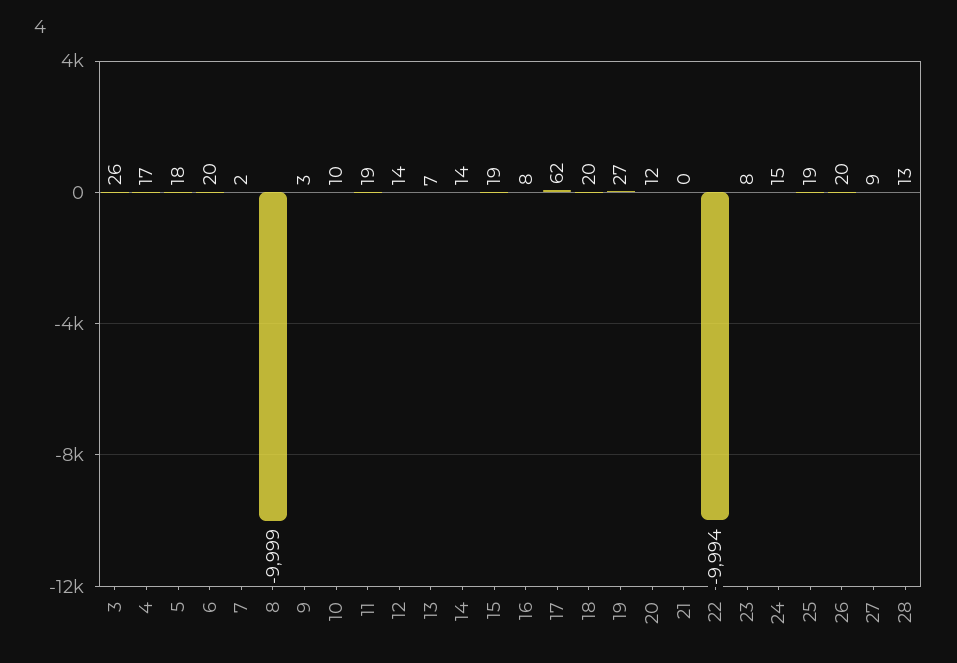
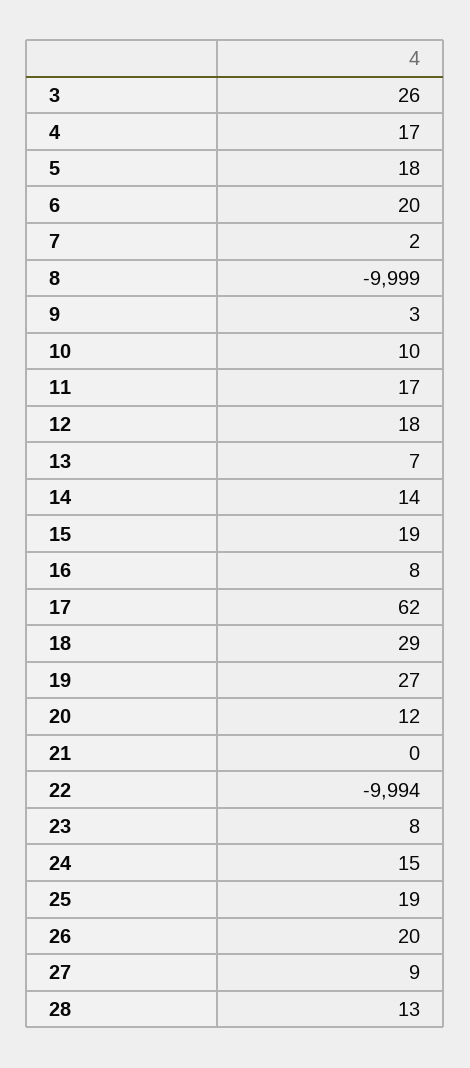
  {
    "3": 26,
    "4": 17,
    "5": 18,
    "6": 20,
    "7": 2,
    "8": -9999,
    "9": 3,
    "10": 10,
-   "11": 19,
+   "11": 17,
-   "12": 14,
+   "12": 18,
    "13": 7,
    "14": 14,
    "15": 19,
    "16": 8,
    "17": 62,
-   "18": 20,
+   "18": 29,
    "19": 27,
    "20": 12,
    "21": 0,
    "22": -9994,
    "23": 8,
    "24": 15,
    "25": 19,
    "26": 20,
    "27": 9,
    "28": 13
  }

